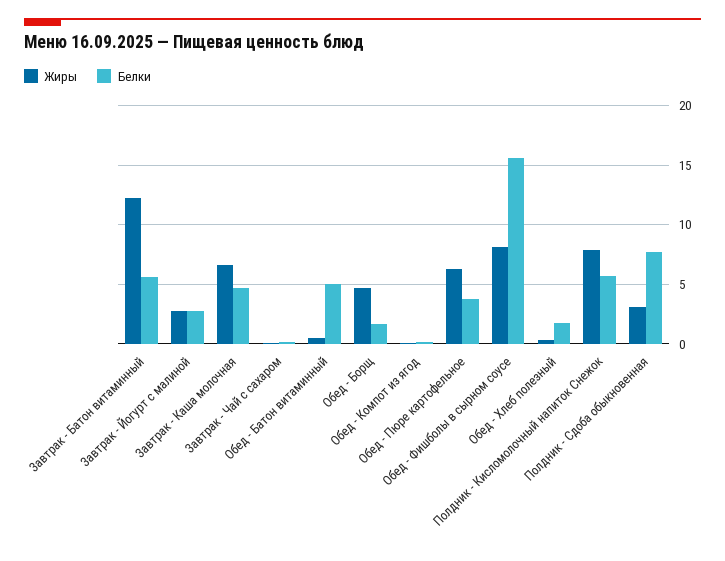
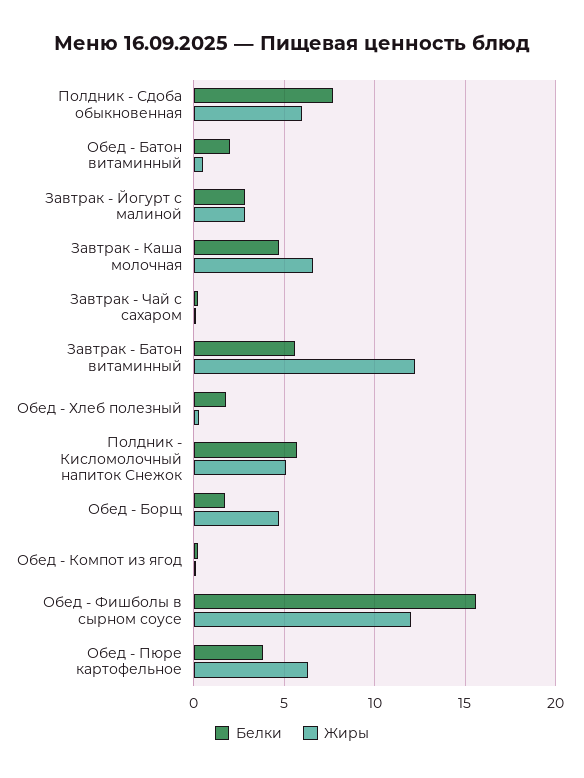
  {
    "Жиры": {
      "Завтрак - Батон витаминный": 12,
      "Завтрак - Йогурт с малиной": 3,
      "Завтрак - Каша молочная": 6.5,
      "Завтрак - Чай с сахаром": 0,
      "Обед - Батон витаминный": 0.5,
      "Обед - Борщ": 4.5,
      "Обед - Компот из ягод": 0,
      "Обед - Пюре картофельное": 6.5,
-     "Обед - Фишболы в сырном соусе": 8,
+     "Обед - Фишболы в сырном соусе": 12,
      "Обед - Хлеб полезный": 0.5,
-     "Полдник - Кисломолочный напиток Снежок": 8,
+     "Полдник - Кисломолочный напиток Снежок": 5,
-     "Полдник - Сдоба обыкновенная": 3
+     "Полдник - Сдоба обыкновенная": 6
    },
    "Белки": {
      "Завтрак - Батон витаминный": 5.5,
      "Завтрак - Йогурт с малиной": 3,
      "Завтрак - Каша молочная": 4.5,
      "Завтрак - Чай с сахаром": 0,
-     "Обед - Батон витаминный": 5,
+     "Обед - Батон витаминный": 2,
      "Обед - Борщ": 1.5,
      "Обед - Компот из ягод": 0,
      "Обед - Пюре картофельное": 4,
      "Обед - Фишболы в сырном соусе": 15.5,
      "Обед - Хлеб полезный": 2,
      "Полдник - Кисломолочный напиток Снежок": 5.5,
      "Полдник - Сдоба обыкновенная": 7.5
    }
  }

